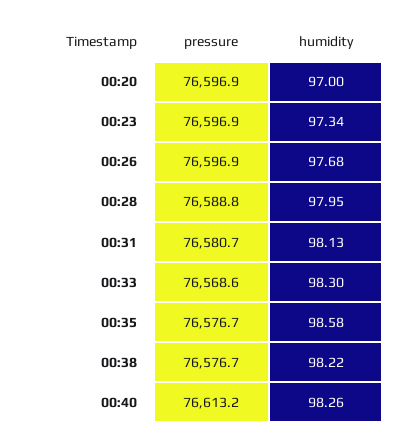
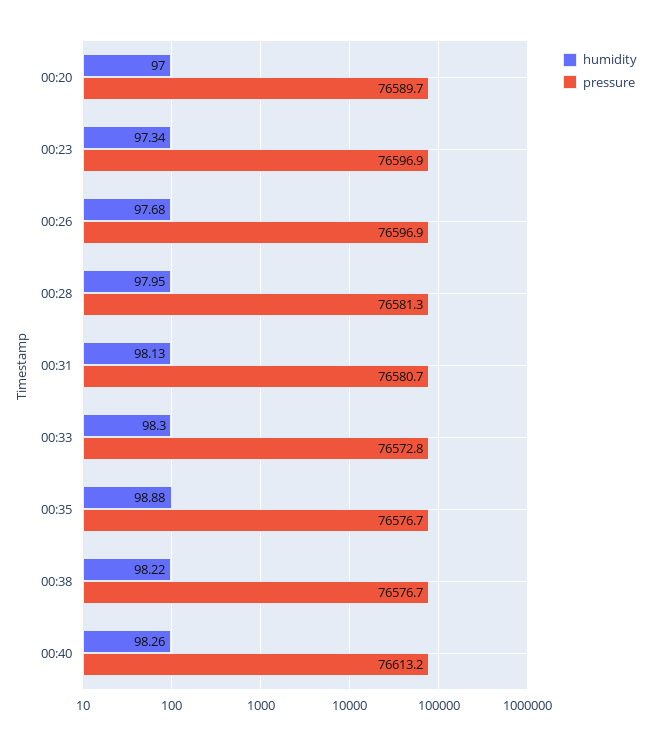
  {
    "pressure": {
-     "00:20": 76596.9,
+     "00:20": 76589.7,
      "00:23": 76596.9,
      "00:26": 76596.9,
-     "00:28": 76588.8,
+     "00:28": 76581.3,
      "00:31": 76580.7,
-     "00:33": 76568.6,
+     "00:33": 76572.8,
      "00:35": 76576.7,
      "00:38": 76576.7,
      "00:40": 76613.2
    },
    "humidity": {
      "00:20": 97,
      "00:23": 97.34,
      "00:26": 97.68,
      "00:28": 97.95,
      "00:31": 98.13,
      "00:33": 98.3,
-     "00:35": 98.58,
+     "00:35": 98.88,
      "00:38": 98.22,
      "00:40": 98.26
    }
  }

